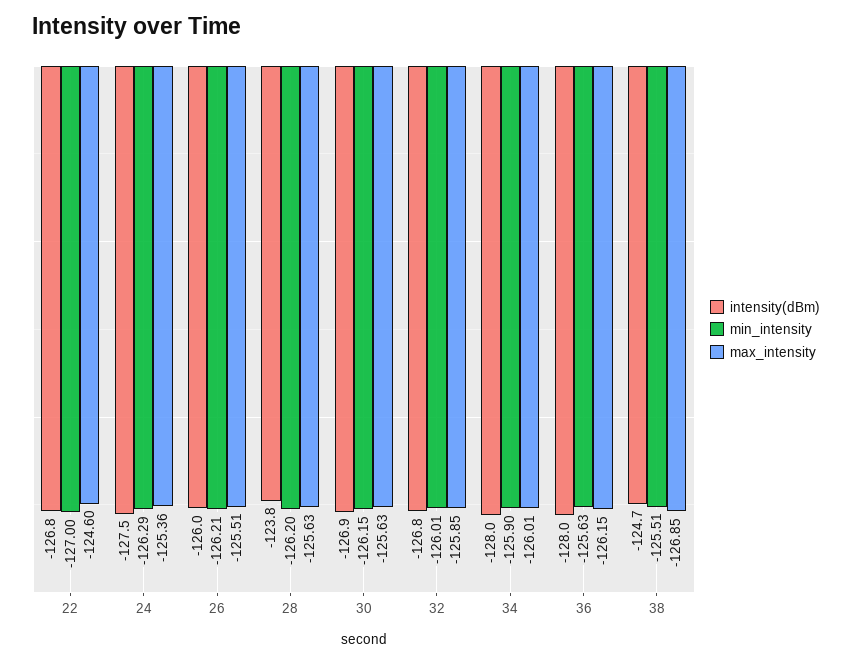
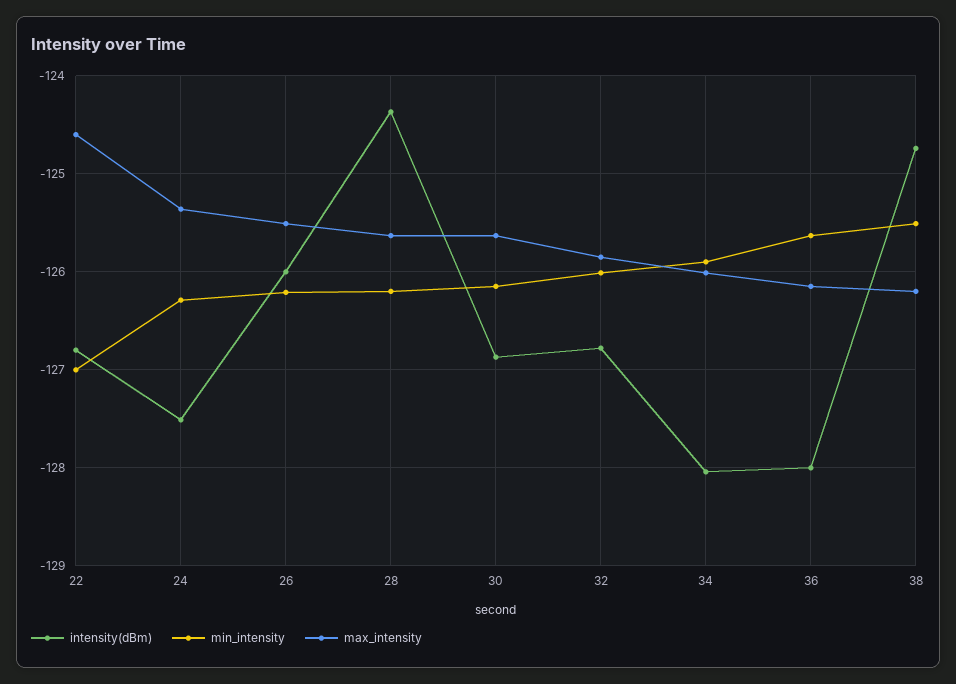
  {
    "intensity(dBm)": {
      "22": -126.8,
      "24": -127.5,
      "26": -126,
-     "28": -123.8,
+     "28": -124.4,
      "30": -126.9,
      "32": -126.8,
      "34": -128,
      "36": -128,
      "38": -124.7
    },
    "min_intensity": {
      "22": -127,
      "24": -126.29,
      "26": -126.21,
      "28": -126.2,
      "30": -126.15,
      "32": -126.01,
      "34": -125.9,
      "36": -125.63,
      "38": -125.51
    },
    "max_intensity": {
      "22": -124.6,
      "24": -125.36,
      "26": -125.51,
      "28": -125.63,
      "30": -125.63,
      "32": -125.85,
      "34": -126.01,
      "36": -126.15,
-     "38": -126.85
+     "38": -126.2
    }
  }

